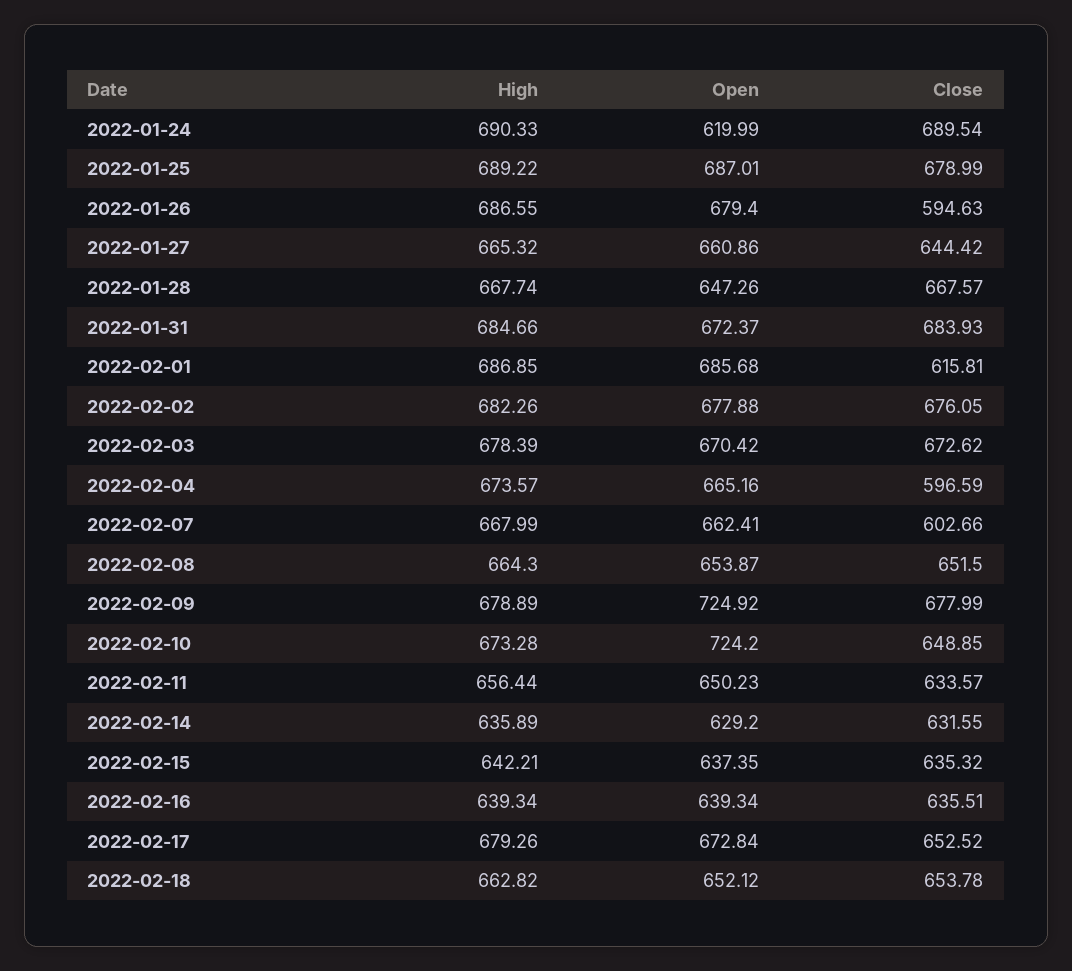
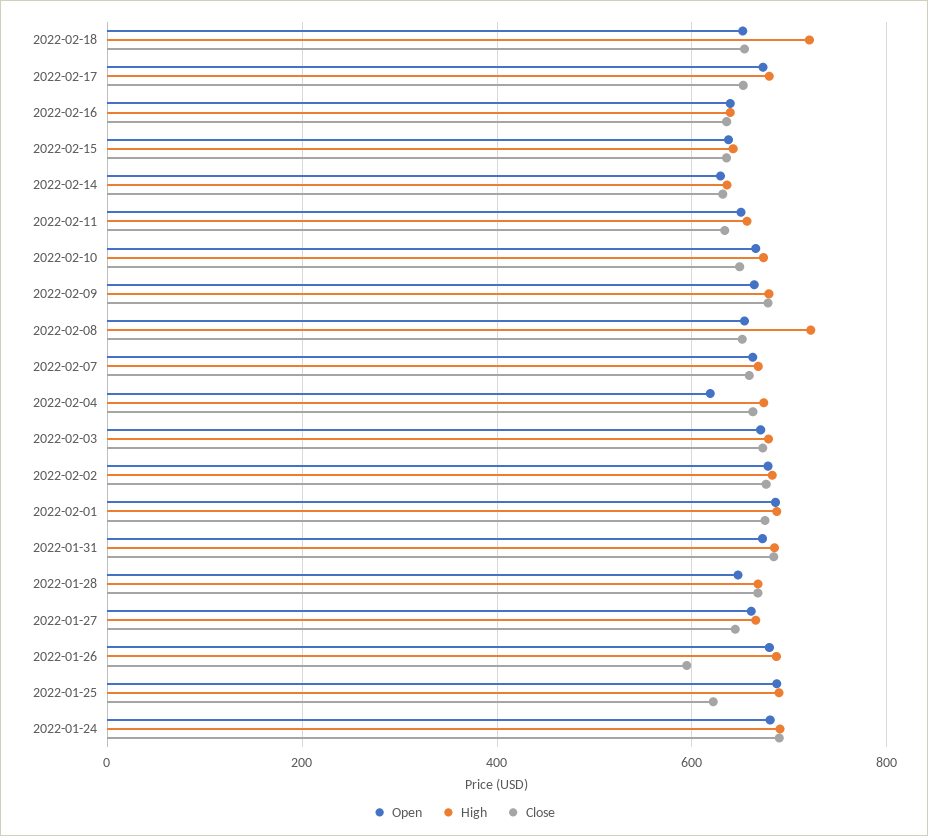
  {
    "High": {
      "2022-01-24": 690.33,
      "2022-01-25": 689.22,
      "2022-01-26": 686.55,
      "2022-01-27": 665.32,
      "2022-01-28": 667.74,
      "2022-01-31": 684.66,
      "2022-02-01": 686.85,
      "2022-02-02": 682.26,
      "2022-02-03": 678.39,
      "2022-02-04": 673.57,
      "2022-02-07": 667.99,
-     "2022-02-08": 664.3,
+     "2022-02-08": 720,
      "2022-02-09": 678.89,
      "2022-02-10": 673.28,
      "2022-02-11": 656.44,
      "2022-02-14": 635.89,
      "2022-02-15": 642.21,
      "2022-02-16": 639.34,
      "2022-02-17": 679.26,
-     "2022-02-18": 662.82
+     "2022-02-18": 720
    },
    "Open": {
-     "2022-01-24": 619.99,
+     "2022-01-24": 680,
      "2022-01-25": 687.01,
      "2022-01-26": 679.4,
      "2022-01-27": 660.86,
      "2022-01-28": 647.26,
      "2022-01-31": 672.37,
      "2022-02-01": 685.68,
      "2022-02-02": 677.88,
      "2022-02-03": 670.42,
-     "2022-02-04": 665.16,
+     "2022-02-04": 620,
      "2022-02-07": 662.41,
      "2022-02-08": 653.87,
-     "2022-02-09": 724.92,
+     "2022-02-09": 660,
-     "2022-02-10": 724.2,
+     "2022-02-10": 660,
      "2022-02-11": 650.23,
      "2022-02-14": 629.2,
      "2022-02-15": 637.35,
      "2022-02-16": 639.34,
      "2022-02-17": 672.84,
      "2022-02-18": 652.12
    },
    "Close": {
      "2022-01-24": 689.54,
-     "2022-01-25": 678.99,
+     "2022-01-25": 620,
      "2022-01-26": 594.63,
      "2022-01-27": 644.42,
      "2022-01-28": 667.57,
      "2022-01-31": 683.93,
-     "2022-02-01": 615.81,
+     "2022-02-01": 680,
      "2022-02-02": 676.05,
      "2022-02-03": 672.62,
-     "2022-02-04": 596.59,
+     "2022-02-04": 660,
-     "2022-02-07": 602.66,
+     "2022-02-07": 660,
      "2022-02-08": 651.5,
      "2022-02-09": 677.99,
      "2022-02-10": 648.85,
      "2022-02-11": 633.57,
      "2022-02-14": 631.55,
      "2022-02-15": 635.32,
      "2022-02-16": 635.51,
      "2022-02-17": 652.52,
      "2022-02-18": 653.78
    }
  }

